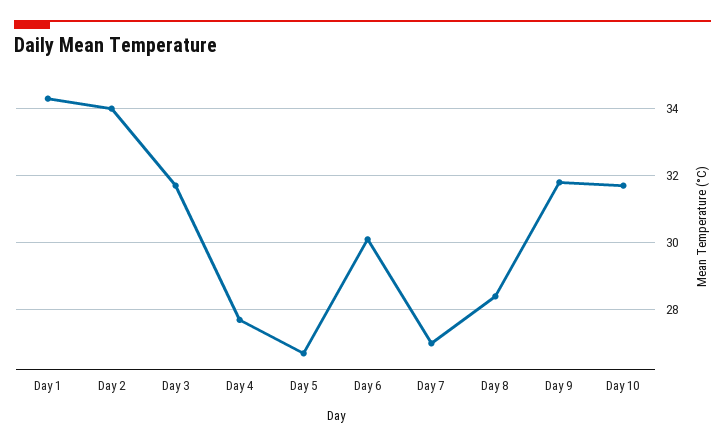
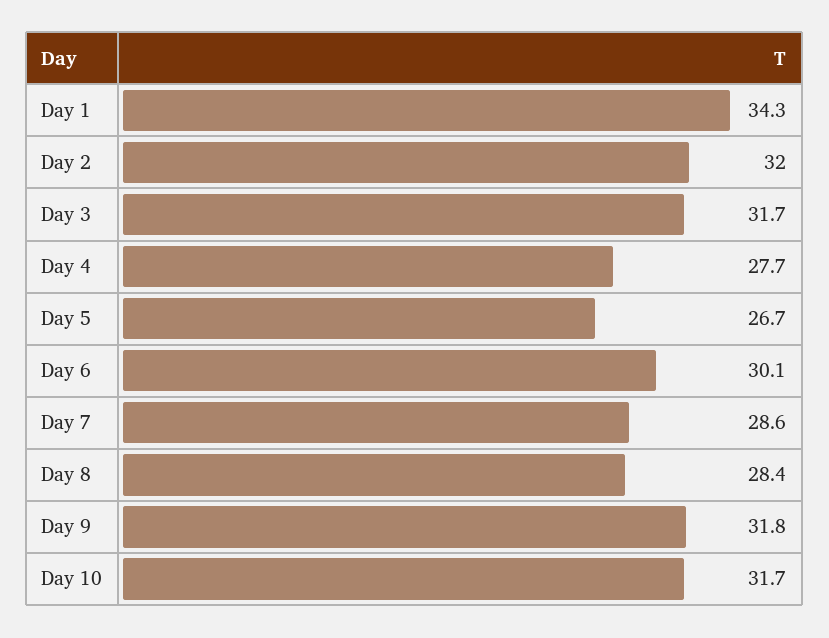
  {
    "Day 1": 34.3,
-   "Day 2": 34,
+   "Day 2": 32,
    "Day 3": 31.7,
    "Day 4": 27.7,
    "Day 5": 26.7,
    "Day 6": 30.1,
-   "Day 7": 27,
+   "Day 7": 28.6,
    "Day 8": 28.4,
    "Day 9": 31.8,
    "Day 10": 31.7
  }

